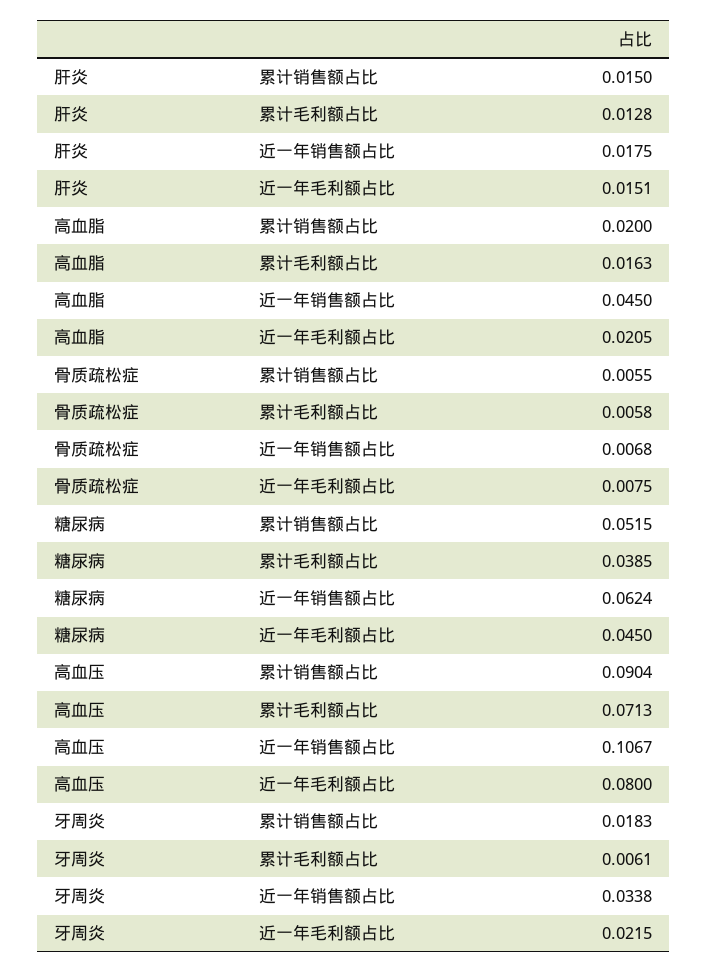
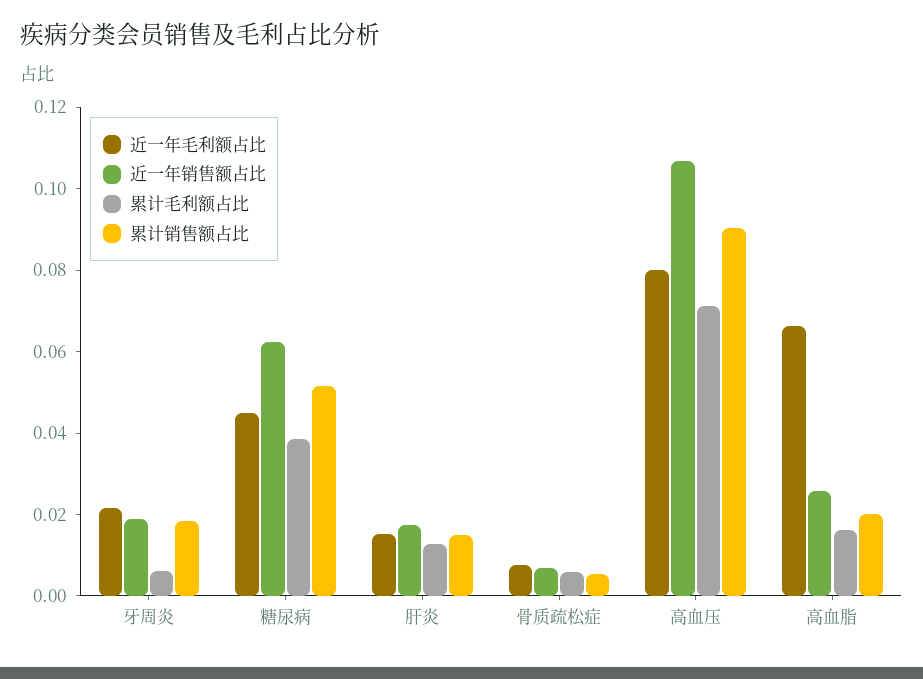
  {
    "累计销售额占比": {
      "肝炎": 0.015,
      "高血脂": 0.02,
      "骨质疏松症": 0.0055,
      "糖尿病": 0.0515,
      "高血压": 0.0904,
      "牙周炎": 0.0183
    },
    "累计毛利额占比": {
      "肝炎": 0.0128,
      "高血脂": 0.0163,
      "骨质疏松症": 0.0058,
      "糖尿病": 0.0385,
      "高血压": 0.0713,
      "牙周炎": 0.0061
    },
    "近一年销售额占比": {
      "肝炎": 0.0175,
-     "高血脂": 0.045,
+     "高血脂": 0.025,
      "骨质疏松症": 0.0068,
      "糖尿病": 0.0624,
      "高血压": 0.1067,
-     "牙周炎": 0.0338
+     "牙周炎": 0.02
    },
    "近一年毛利额占比": {
      "肝炎": 0.0151,
-     "高血脂": 0.0205,
+     "高血脂": 0.065,
      "骨质疏松症": 0.0075,
      "糖尿病": 0.045,
      "高血压": 0.08,
      "牙周炎": 0.0215
    }
  }

